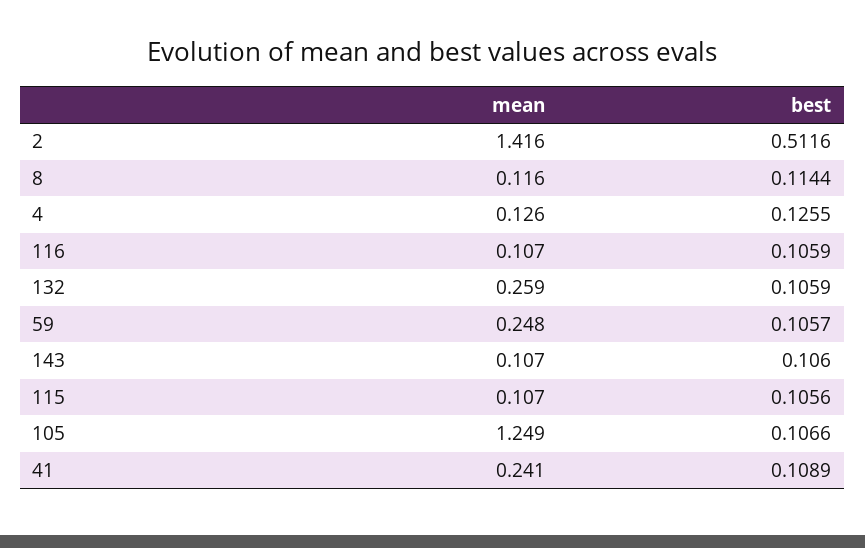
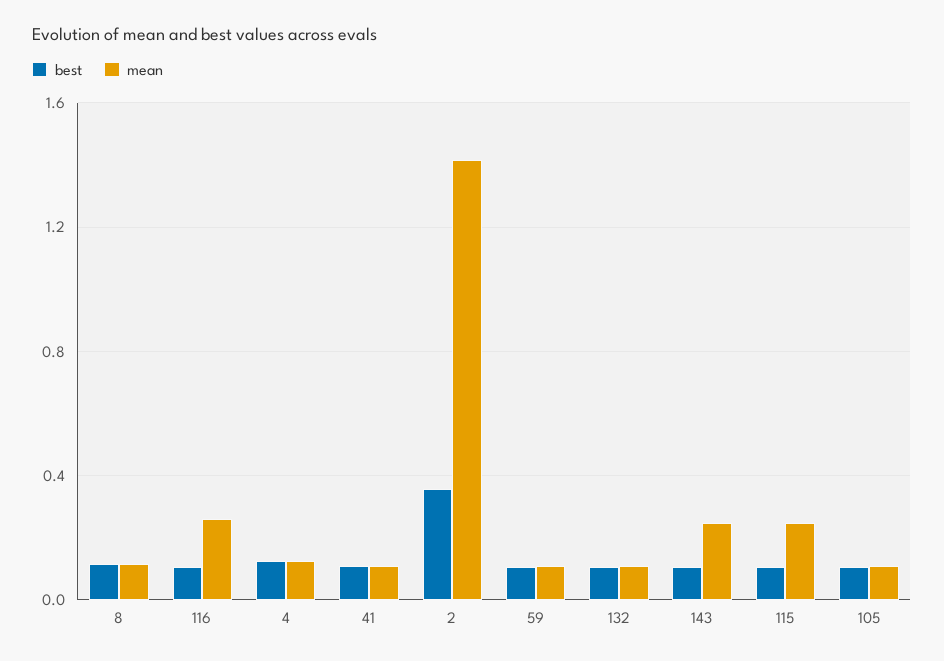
  {
    "mean": {
      "2": 1.416,
      "8": 0.116,
      "4": 0.126,
-     "116": 0.107,
+     "116": 0.25,
-     "132": 0.259,
+     "132": 0.1,
-     "59": 0.248,
+     "59": 0.1,
-     "143": 0.107,
+     "143": 0.25,
-     "115": 0.107,
+     "115": 0.25,
-     "105": 1.249,
+     "105": 0.1,
-     "41": 0.241
+     "41": 0.1
    },
    "best": {
-     "2": 0.5116,
+     "2": 0.35,
      "8": 0.1144,
      "4": 0.1255,
      "116": 0.1059,
      "132": 0.1059,
      "59": 0.1057,
      "143": 0.106,
      "115": 0.1056,
      "105": 0.1066,
      "41": 0.1089
    }
  }

